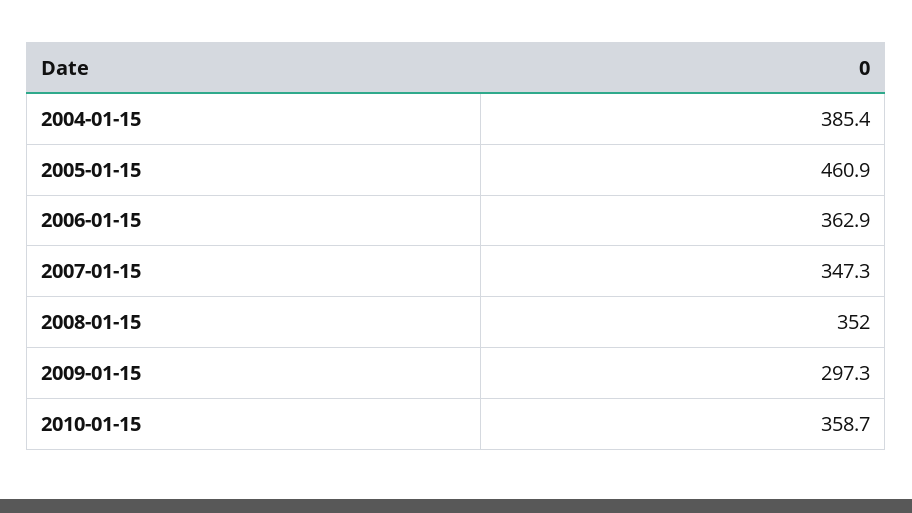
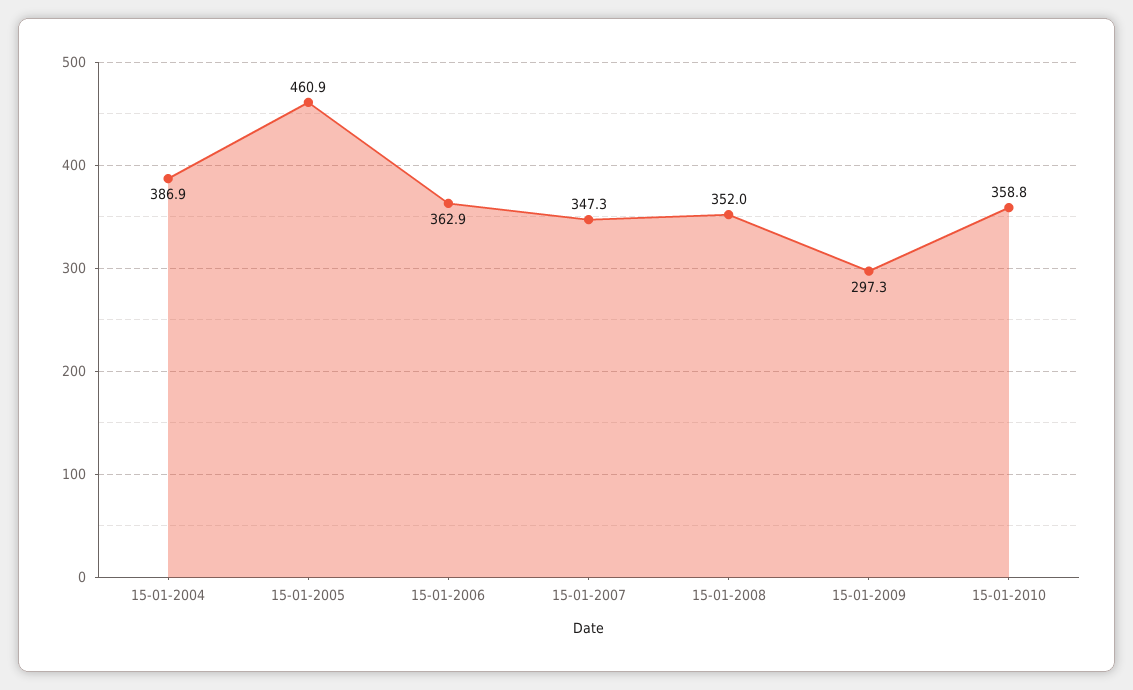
  {
-   "2004-01-15": 385.4,
+   "2004-01-15": 386.9,
    "2005-01-15": 460.9,
    "2006-01-15": 362.9,
    "2007-01-15": 347.3,
    "2008-01-15": 352,
    "2009-01-15": 297.3,
-   "2010-01-15": 358.7
+   "2010-01-15": 358.8
  }

